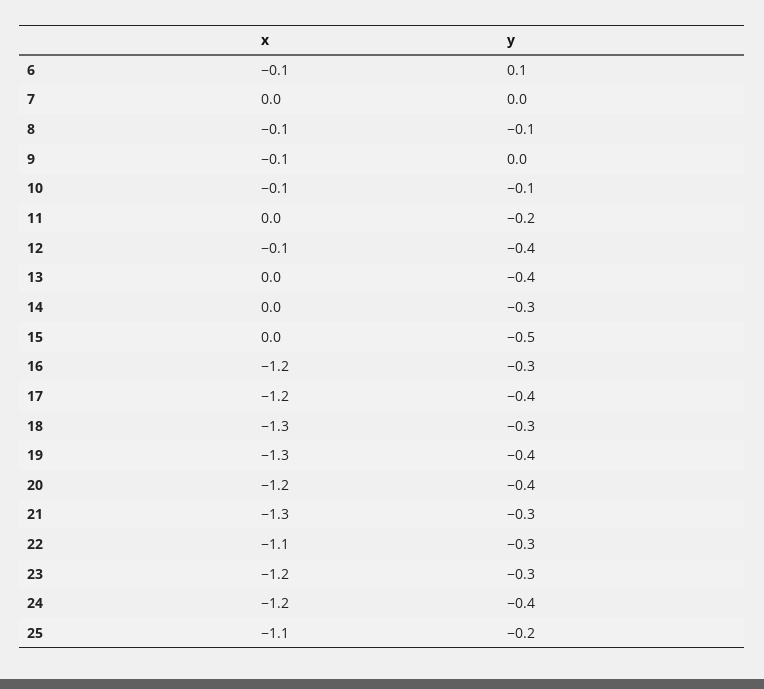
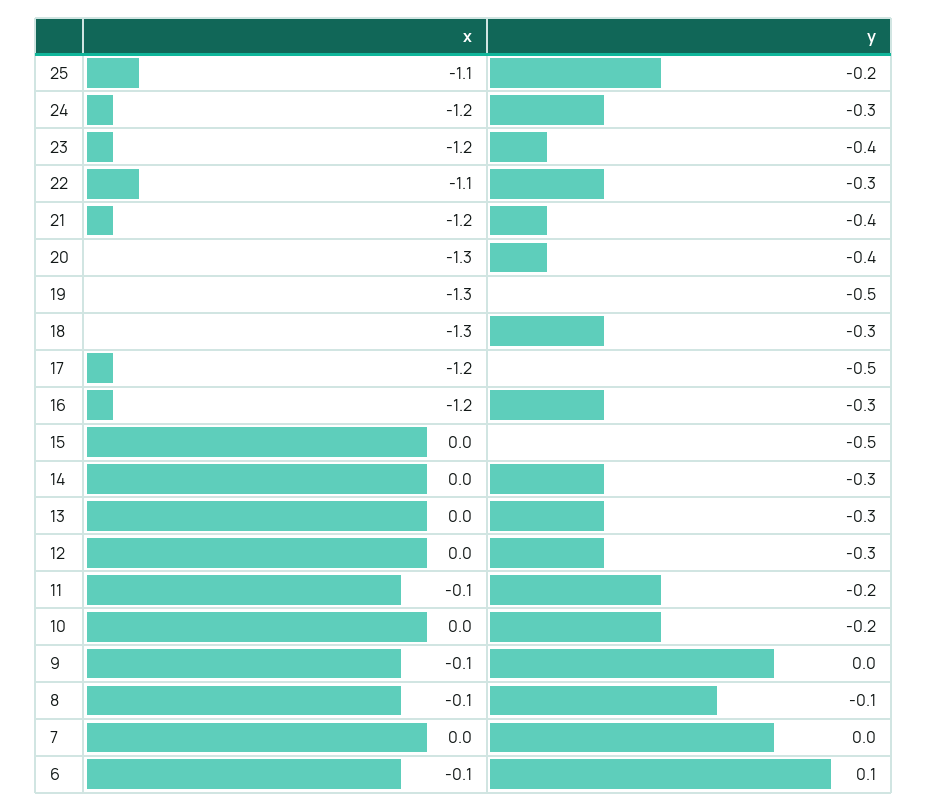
  {
    "x": {
      "6": -0.1,
      "7": 0,
      "8": -0.1,
      "9": -0.1,
-     "10": -0.1,
+     "10": 0,
-     "11": 0,
+     "11": -0.1,
-     "12": -0.1,
+     "12": 0,
      "13": 0,
      "14": 0,
      "15": 0,
      "16": -1.2,
      "17": -1.2,
      "18": -1.3,
      "19": -1.3,
-     "20": -1.2,
+     "20": -1.3,
-     "21": -1.3,
+     "21": -1.2,
      "22": -1.1,
      "23": -1.2,
      "24": -1.2,
      "25": -1.1
    },
    "y": {
      "6": 0.1,
      "7": 0,
      "8": -0.1,
      "9": 0,
-     "10": -0.1,
+     "10": -0.2,
      "11": -0.2,
-     "12": -0.4,
+     "12": -0.3,
-     "13": -0.4,
+     "13": -0.3,
      "14": -0.3,
      "15": -0.5,
      "16": -0.3,
-     "17": -0.4,
+     "17": -0.5,
      "18": -0.3,
-     "19": -0.4,
+     "19": -0.5,
      "20": -0.4,
-     "21": -0.3,
+     "21": -0.4,
      "22": -0.3,
-     "23": -0.3,
+     "23": -0.4,
-     "24": -0.4,
+     "24": -0.3,
      "25": -0.2
    }
  }

